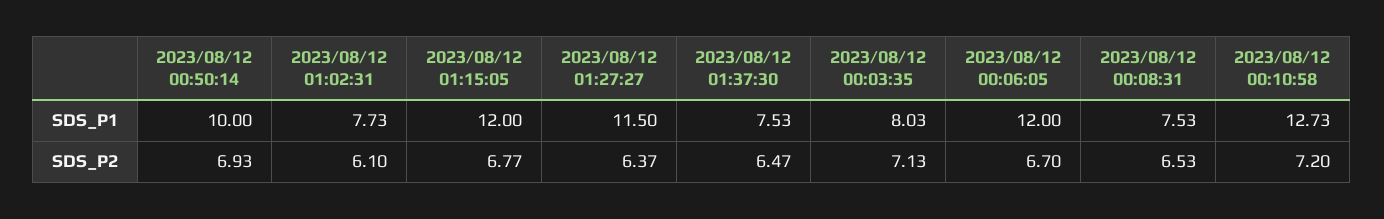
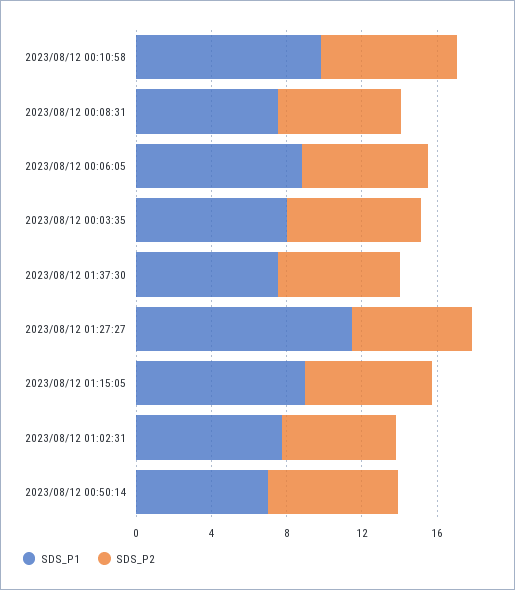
  {
    "SDS_P1": {
-     "2023/08/12 00:50:14": 10,
+     "2023/08/12 00:50:14": 7,
      "2023/08/12 01:02:31": 7.73,
-     "2023/08/12 01:15:05": 12,
+     "2023/08/12 01:15:05": 9,
      "2023/08/12 01:27:27": 11.5,
      "2023/08/12 01:37:30": 7.53,
      "2023/08/12 00:03:35": 8.03,
-     "2023/08/12 00:06:05": 12,
+     "2023/08/12 00:06:05": 9,
      "2023/08/12 00:08:31": 7.53,
-     "2023/08/12 00:10:58": 12.73
+     "2023/08/12 00:10:58": 10
    },
    "SDS_P2": {
      "2023/08/12 00:50:14": 6.93,
      "2023/08/12 01:02:31": 6.1,
      "2023/08/12 01:15:05": 6.77,
      "2023/08/12 01:27:27": 6.37,
      "2023/08/12 01:37:30": 6.47,
      "2023/08/12 00:03:35": 7.13,
      "2023/08/12 00:06:05": 6.7,
      "2023/08/12 00:08:31": 6.53,
      "2023/08/12 00:10:58": 7.2
    }
  }

